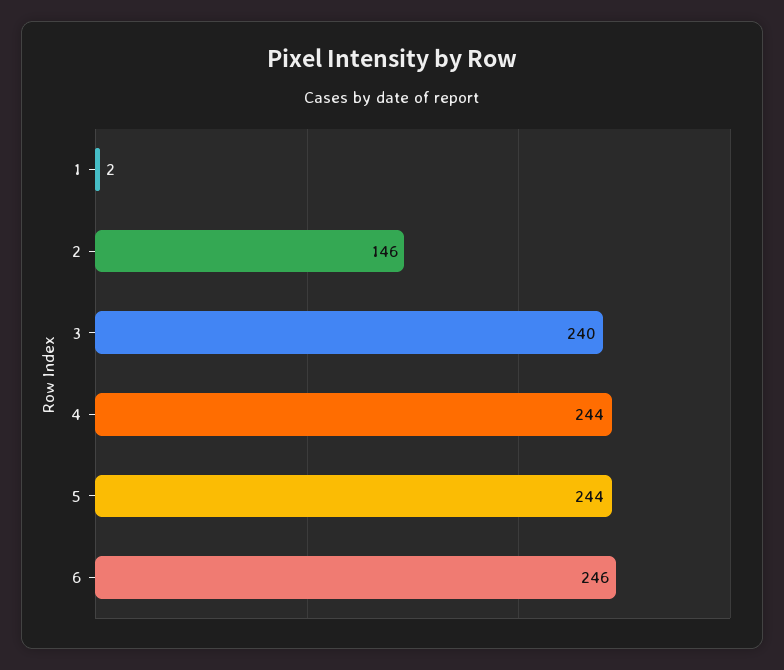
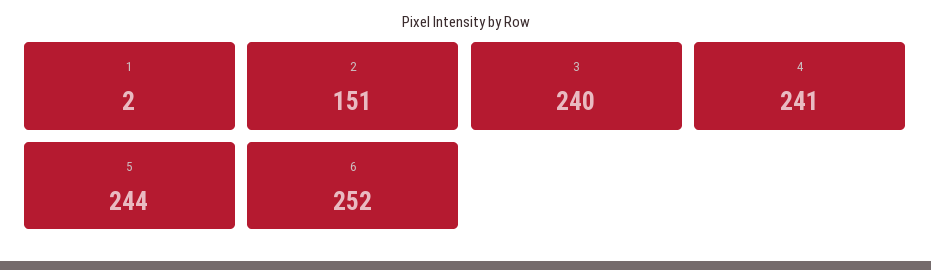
  {
    "1": 2,
-   "2": 146,
+   "2": 151,
    "3": 240,
-   "4": 244,
+   "4": 241,
    "5": 244,
-   "6": 246
+   "6": 252
  }

